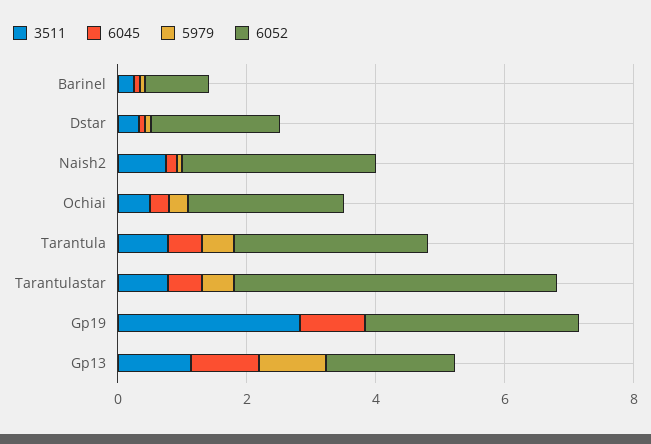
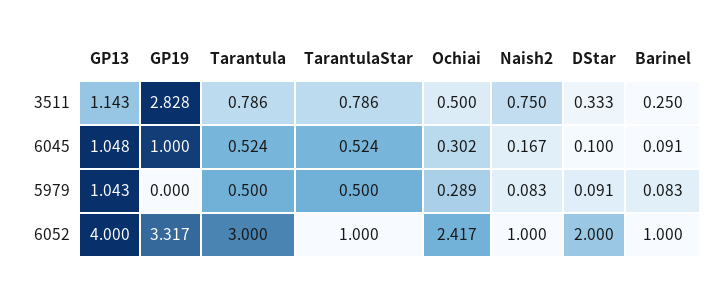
  {
    "3511": {
      "Barinel": 0.25,
      "Dstar": 0.333,
      "Naish2": 0.75,
      "Ochiai": 0.5,
      "Tarantula": 0.786,
      "Tarantulastar": 0.786,
      "Gp19": 2.828,
      "Gp13": 1.143
    },
    "6045": {
      "Barinel": 0.091,
      "Dstar": 0.1,
      "Naish2": 0.167,
      "Ochiai": 0.302,
      "Tarantula": 0.524,
      "Tarantulastar": 0.524,
      "Gp19": 1,
      "Gp13": 1.048
    },
    "5979": {
      "Barinel": 0.083,
      "Dstar": 0.091,
      "Naish2": 0.083,
      "Ochiai": 0.289,
      "Tarantula": 0.5,
      "Tarantulastar": 0.5,
      "Gp19": 0,
      "Gp13": 1.043
    },
    "6052": {
      "Barinel": 1,
      "Dstar": 2,
-     "Naish2": 3,
+     "Naish2": 1,
      "Ochiai": 2.417,
      "Tarantula": 3,
-     "Tarantulastar": 5,
+     "Tarantulastar": 1,
      "Gp19": 3.317,
-     "Gp13": 2
+     "Gp13": 4
    }
  }

